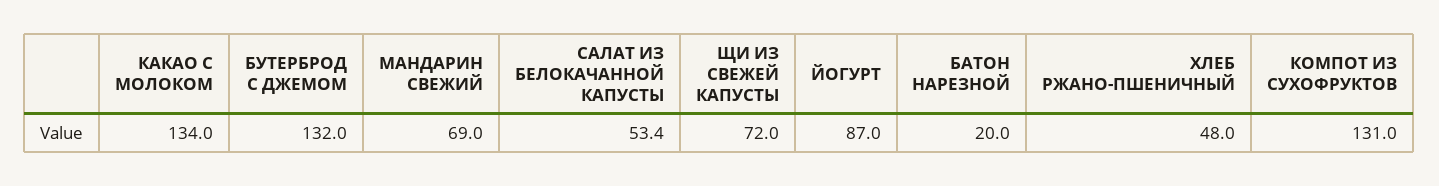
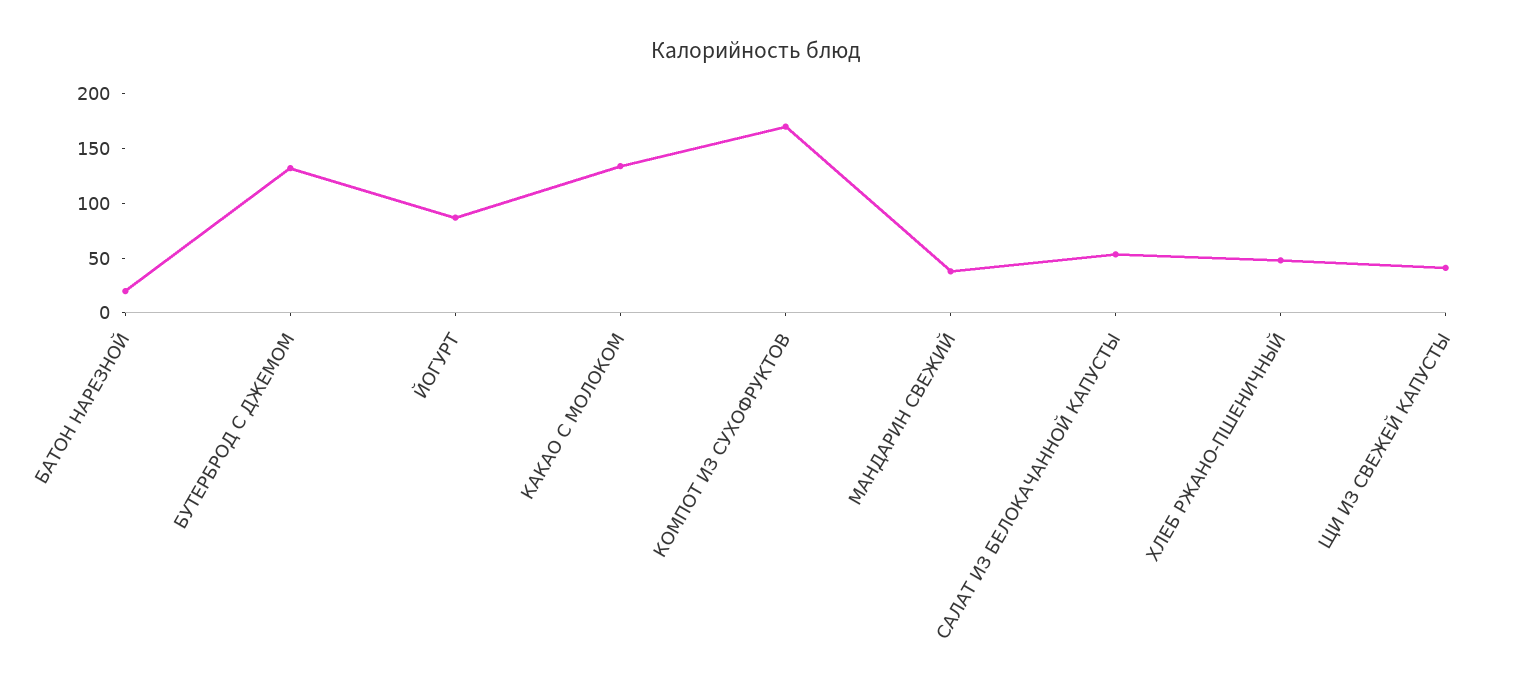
  {
    "КАКАО С МОЛОКОМ": 134,
    "БУТЕРБРОД С ДЖЕМОМ": 132,
-   "МАНДАРИН СВЕЖИЙ": 69,
+   "МАНДАРИН СВЕЖИЙ": 40,
    "САЛАТ ИЗ БЕЛОКАЧАННОЙ КАПУСТЫ": 53.4,
-   "ЩИ ИЗ СВЕЖЕЙ КАПУСТЫ": 72,
+   "ЩИ ИЗ СВЕЖЕЙ КАПУСТЫ": 40,
    "ЙОГУРТ": 87,
    "БАТОН НАРЕЗНОЙ": 20,
    "ХЛЕБ РЖАНО-ПШЕНИЧНЫЙ": 48,
-   "КОМПОТ ИЗ СУХОФРУКТОВ": 131
+   "КОМПОТ ИЗ СУХОФРУКТОВ": 170
  }

